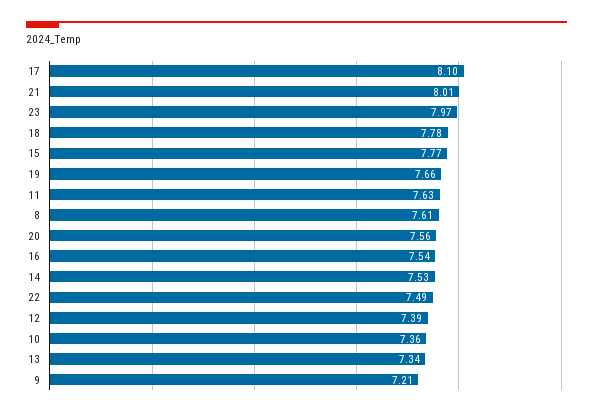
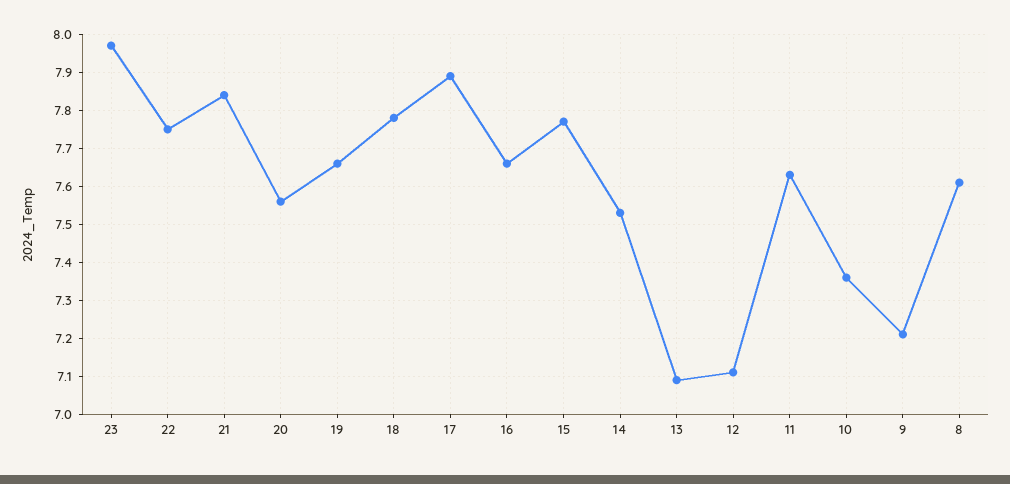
  {
-   "17": 8.1,
+   "17": 7.9,
-   "21": 8.01,
+   "21": 7.85,
    "23": 7.97,
    "18": 7.78,
    "15": 7.77,
    "19": 7.66,
    "11": 7.63,
    "8": 7.61,
    "20": 7.56,
-   "16": 7.54,
+   "16": 7.65,
    "14": 7.53,
-   "22": 7.49,
+   "22": 7.75,
-   "12": 7.39,
+   "12": 7.1,
    "10": 7.36,
-   "13": 7.34,
+   "13": 7.1,
    "9": 7.21
  }

